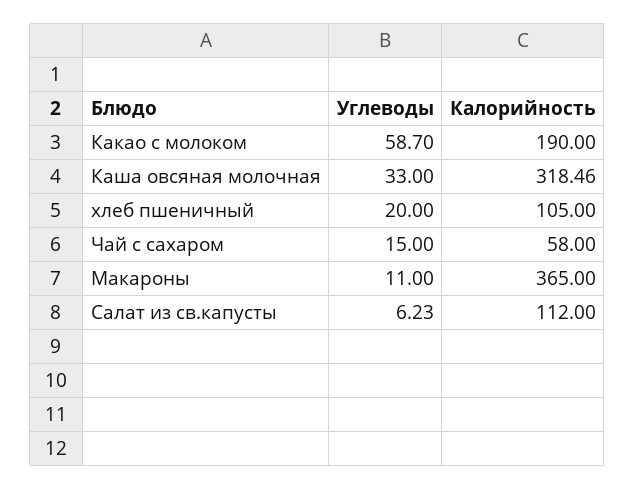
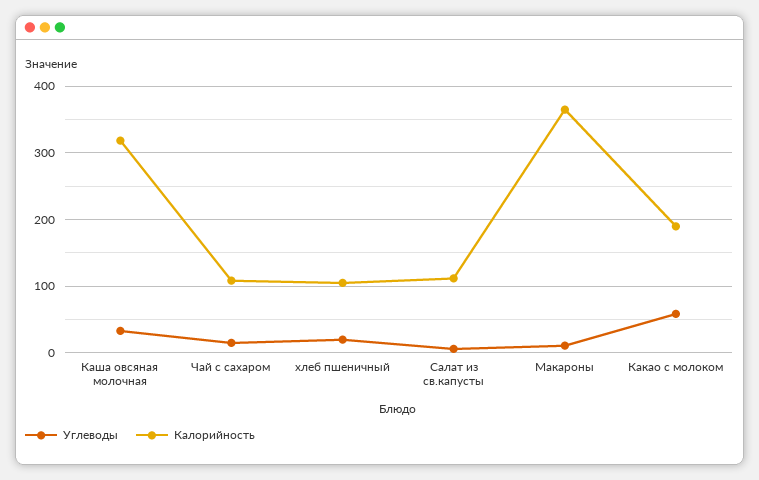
  {
    "Углеводы": {
      "Какао с молоком": 58.7,
      "Каша овсяная молочная": 33,
      "хлеб пшеничный": 20,
      "Чай с сахаром": 15,
      "Макароны": 11,
      "Салат из св.капусты": 6.23
    },
    "Калорийность": {
      "Какао с молоком": 190,
      "Каша овсяная молочная": 318.46,
      "хлеб пшеничный": 105,
-     "Чай с сахаром": 58,
+     "Чай с сахаром": 110,
      "Макароны": 365,
      "Салат из св.капусты": 112
    }
  }

